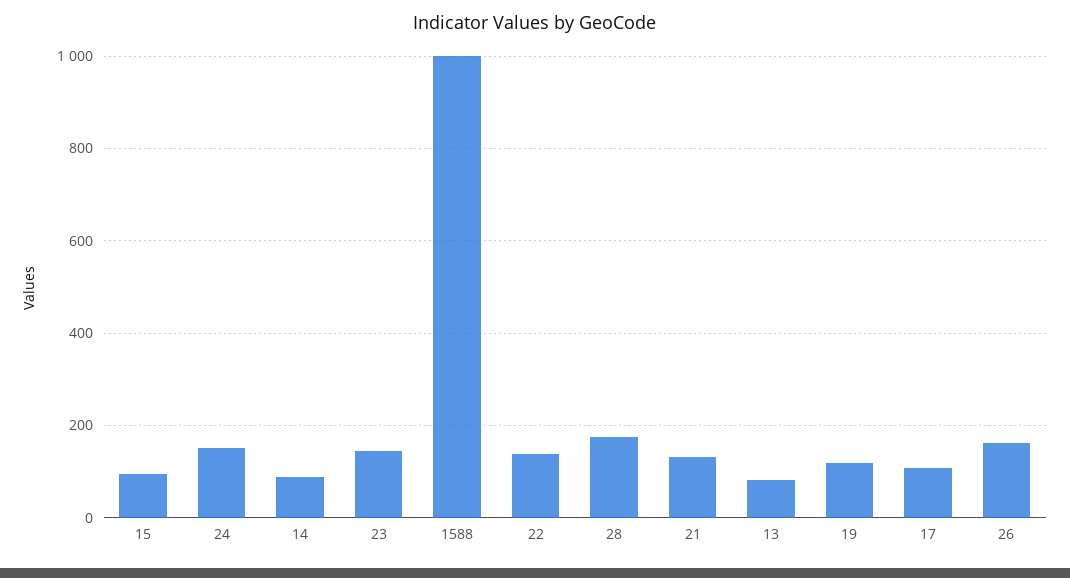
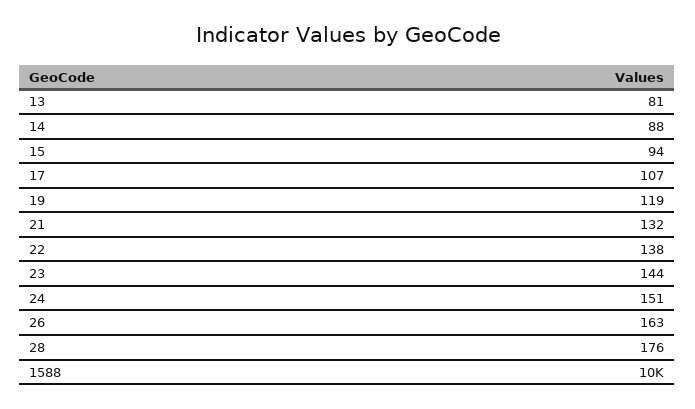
  {
    "15": 94,
    "24": 151,
    "14": 88,
    "23": 144,
-   "1588": 1000,
+   "1588": 10000,
    "22": 138,
    "28": 176,
    "21": 132,
    "13": 81,
    "19": 119,
    "17": 107,
    "26": 163
  }

